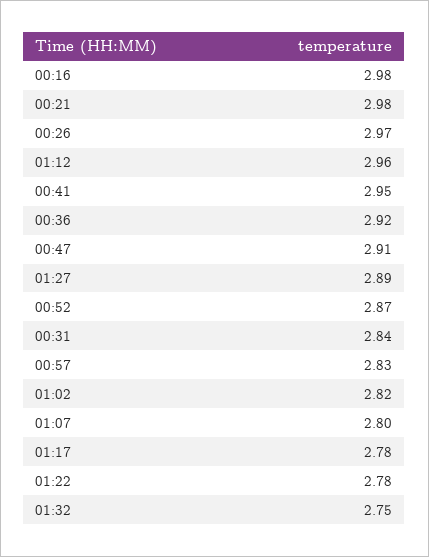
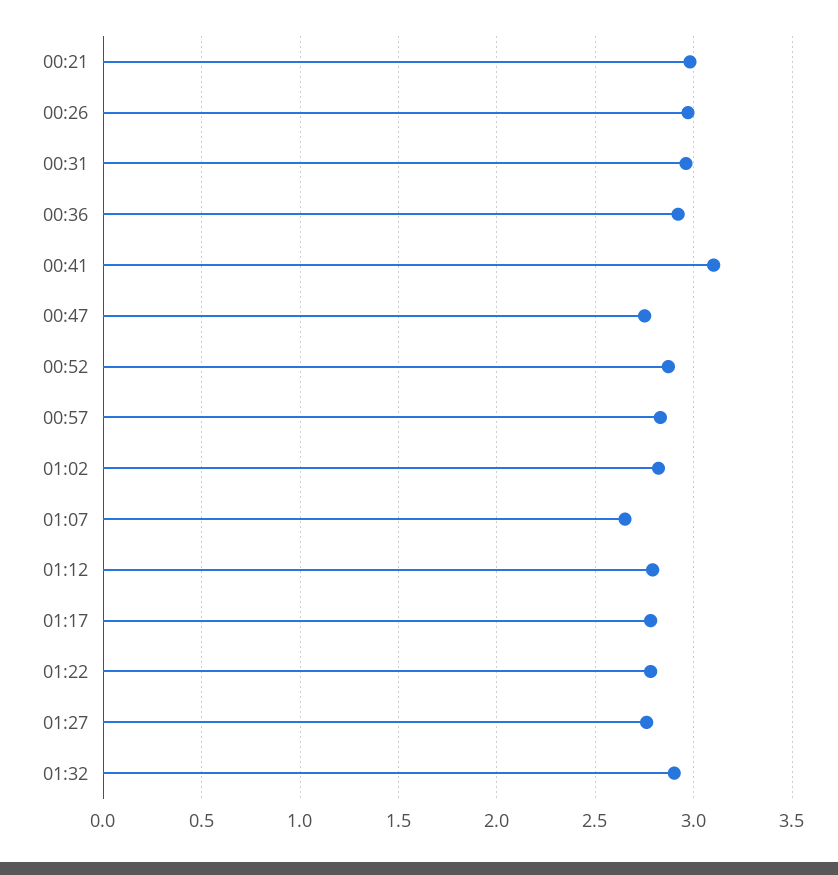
  {
-   "00:16": 2.98,
    "00:21": 2.98,
    "00:26": 2.97,
-   "01:12": 2.96,
+   "01:12": 2.8,
-   "00:41": 2.95,
+   "00:41": 3.1,
    "00:36": 2.92,
-   "00:47": 2.91,
+   "00:47": 2.75,
-   "01:27": 2.89,
+   "01:27": 2.75,
    "00:52": 2.87,
-   "00:31": 2.84,
+   "00:31": 2.95,
    "00:57": 2.83,
    "01:02": 2.82,
-   "01:07": 2.8,
+   "01:07": 2.65,
    "01:17": 2.78,
    "01:22": 2.78,
-   "01:32": 2.75
+   "01:32": 2.9
  }

